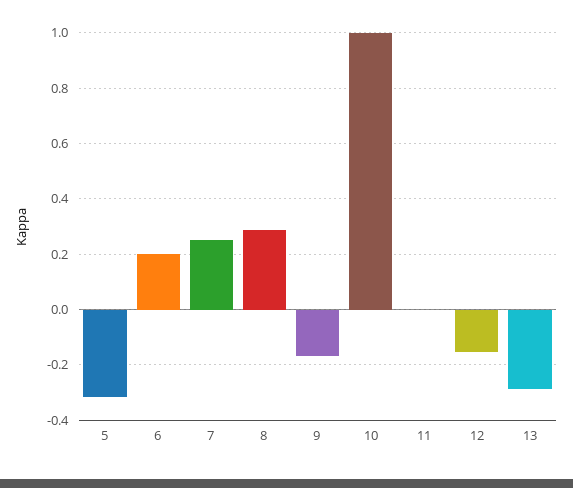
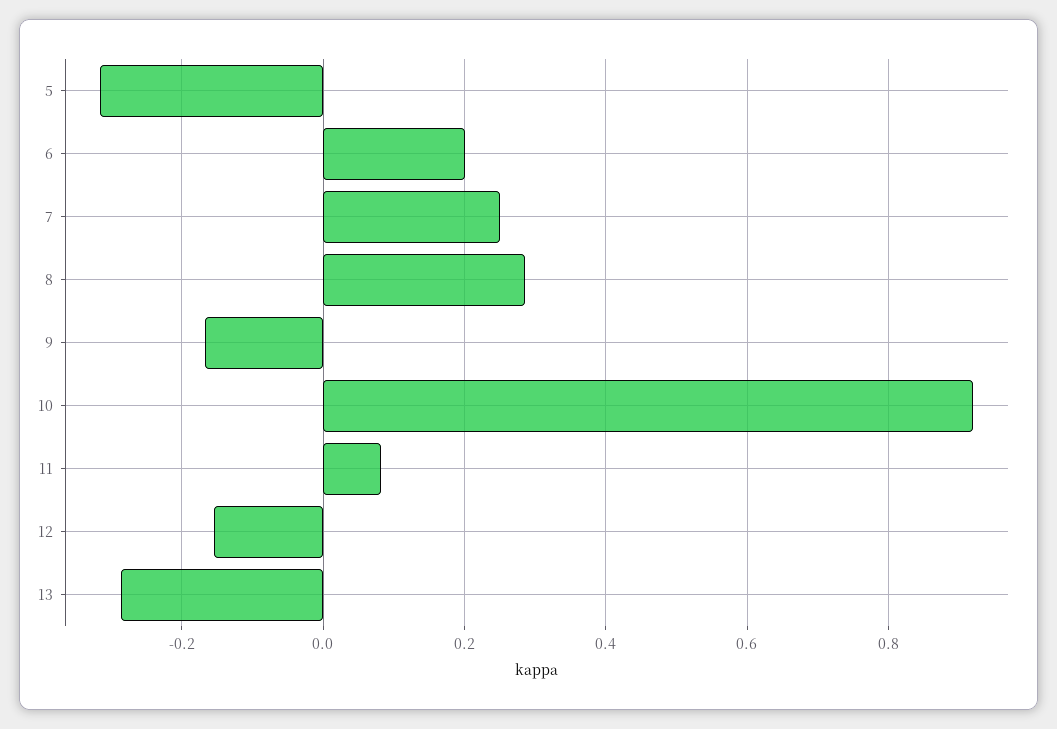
  {
    "5": -0.32,
    "6": 0.2,
    "7": 0.26,
    "8": 0.28,
    "9": -0.16,
-   "10": 1,
+   "10": 0.92,
-   "11": 0,
+   "11": 0.08,
    "12": -0.16,
    "13": -0.28
  }

